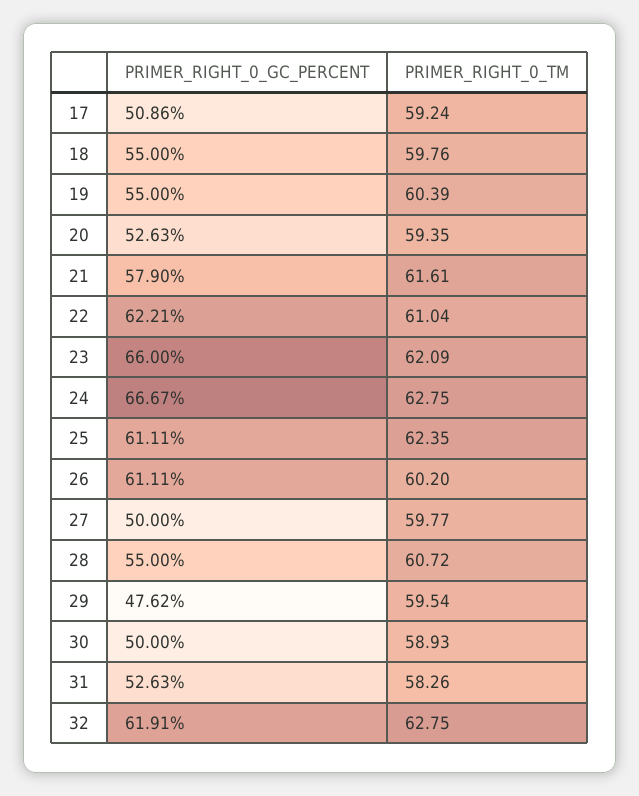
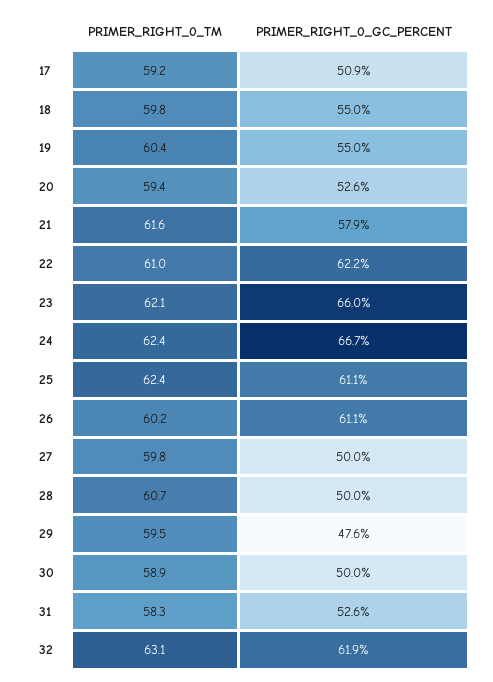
  {
    "PRIMER_RIGHT_0_GC_PERCENT": {
      "17": 50.86,
      "18": 55,
      "19": 55,
      "20": 52.63,
      "21": 57.9,
      "22": 62.21,
      "23": 66,
      "24": 66.67,
      "25": 61.11,
      "26": 61.11,
      "27": 50,
-     "28": 55,
+     "28": 50,
      "29": 47.62,
      "30": 50,
      "31": 52.63,
      "32": 61.91
    },
    "PRIMER_RIGHT_0_TM": {
      "17": 59.24,
      "18": 59.76,
      "19": 60.39,
      "20": 59.35,
      "21": 61.61,
      "22": 61.04,
      "23": 62.09,
-     "24": 62.75,
+     "24": 62.4,
      "25": 62.35,
      "26": 60.2,
      "27": 59.77,
      "28": 60.72,
      "29": 59.54,
      "30": 58.93,
      "31": 58.26,
-     "32": 62.75
+     "32": 63.1
    }
  }

